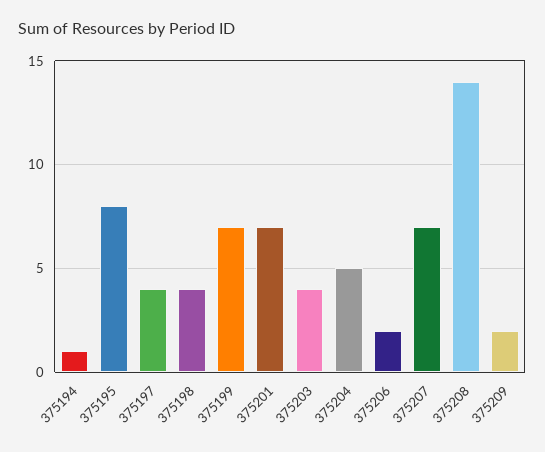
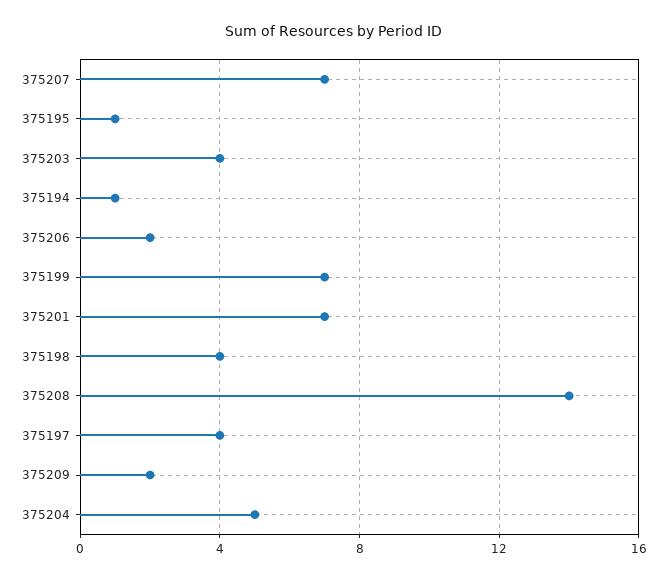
  {
    "375194": 1,
-   "375195": 8,
+   "375195": 1,
    "375197": 4,
    "375198": 4,
    "375199": 7,
    "375201": 7,
    "375203": 4,
    "375204": 5,
    "375206": 2,
    "375207": 7,
    "375208": 14,
    "375209": 2
  }

